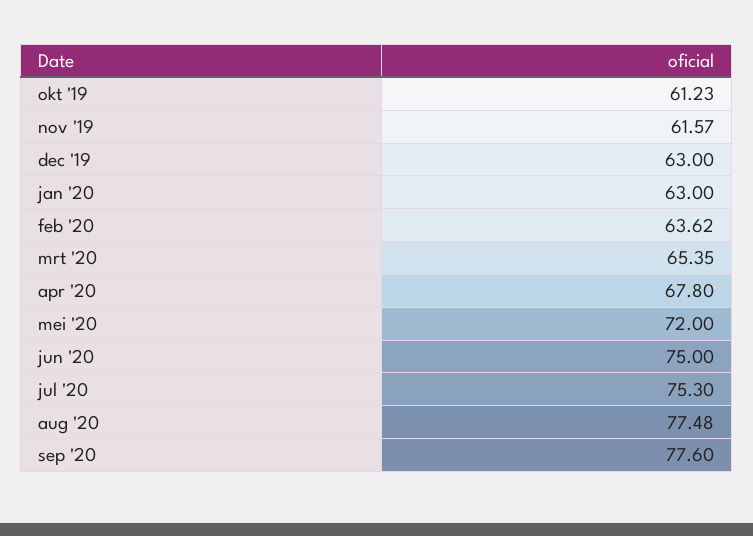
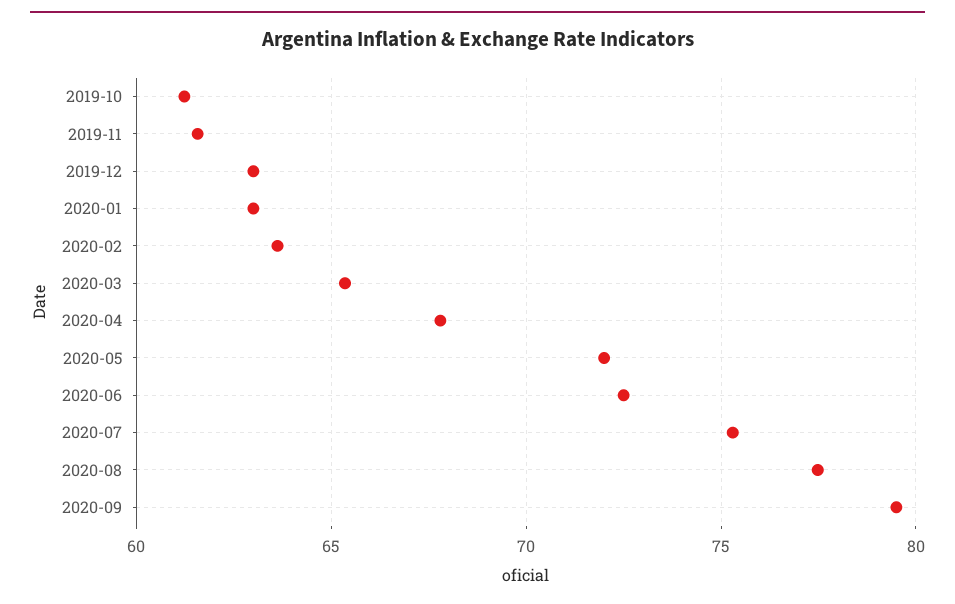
  {
    "okt '19": 61.23,
    "nov '19": 61.57,
    "dec '19": 63,
    "jan '20": 63,
    "feb '20": 63.62,
    "mrt '20": 65.35,
    "apr '20": 67.8,
    "mei '20": 72,
-   "jun '20": 75,
+   "jun '20": 72.5,
    "jul '20": 75.3,
    "aug '20": 77.48,
-   "sep '20": 77.6
+   "sep '20": 79.5
  }

